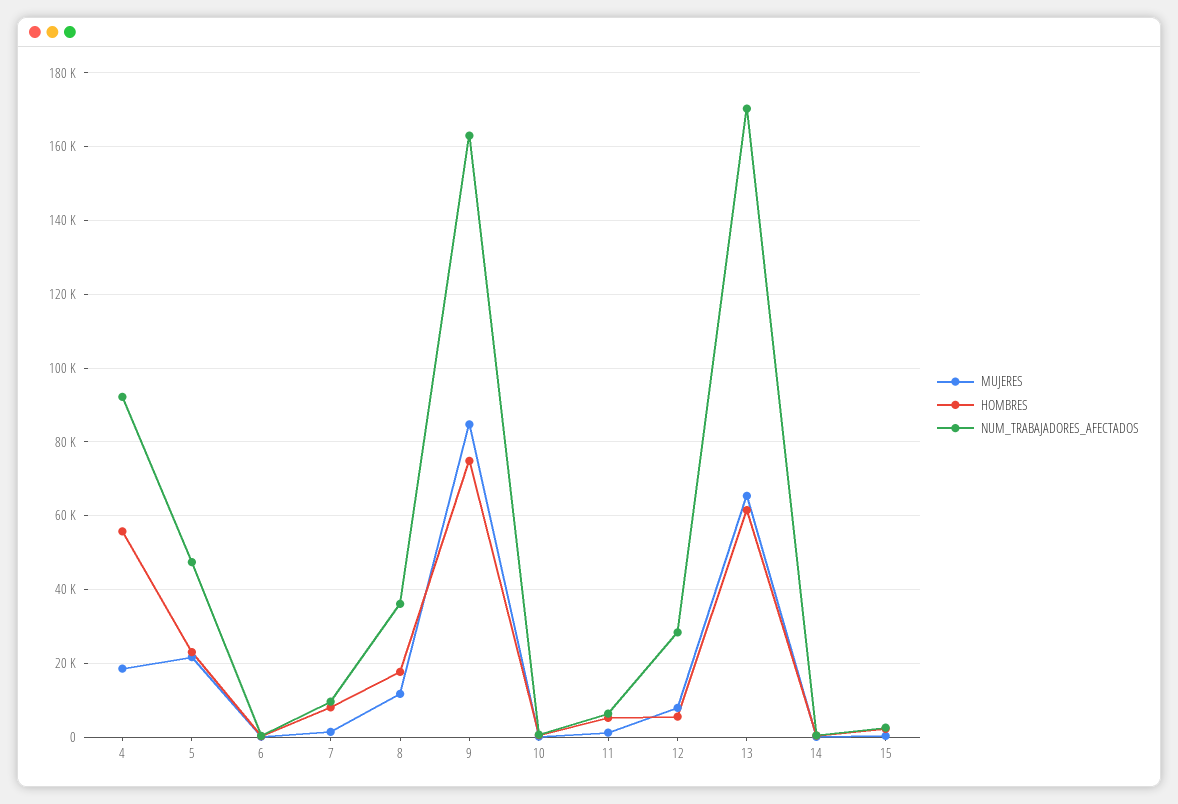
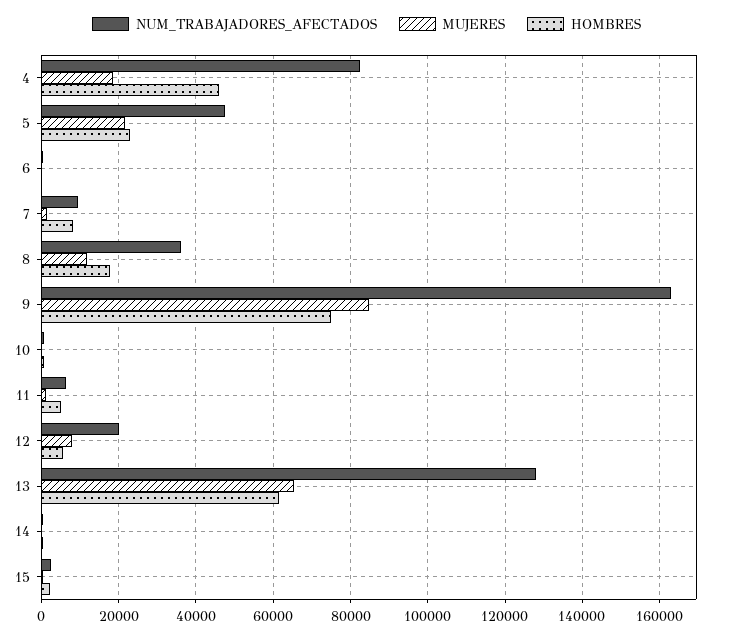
  {
    "MUJERES": {
      "4": 18000,
      "5": 22000,
      "6": 0,
      "7": 2000,
      "8": 12000,
      "9": 84000,
      "10": 0,
      "11": 2000,
      "12": 8000,
      "13": 66000,
      "14": 0,
      "15": 0
    },
    "HOMBRES": {
-     "4": 56000,
+     "4": 46000,
      "5": 22000,
      "6": 0,
      "7": 8000,
      "8": 18000,
      "9": 74000,
      "10": 0,
      "11": 6000,
      "12": 6000,
      "13": 62000,
      "14": 0,
      "15": 2000
    },
    "NUM_TRABAJADORES_AFECTADOS": {
-     "4": 92000,
+     "4": 82000,
      "5": 48000,
      "6": 0,
      "7": 10000,
      "8": 36000,
      "9": 162000,
      "10": 0,
      "11": 6000,
-     "12": 28000,
+     "12": 20000,
-     "13": 170000,
+     "13": 128000,
      "14": 0,
      "15": 2000
    }
  }

